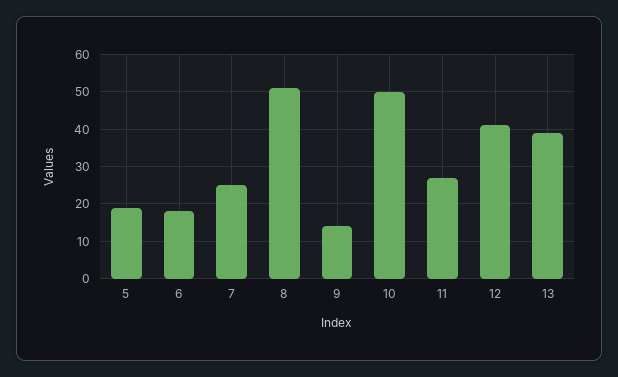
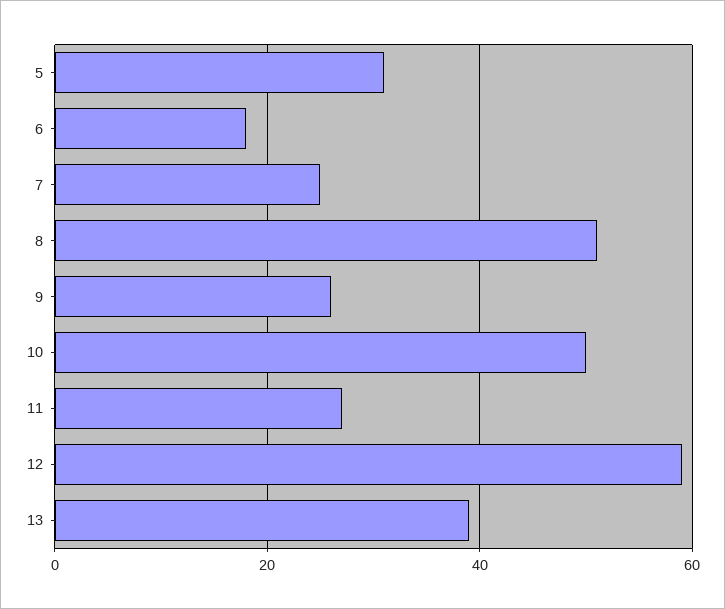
  {
-   "5": 20,
+   "5": 30,
    "6": 20,
    "7": 25,
    "8": 50,
-   "9": 15,
+   "9": 25,
    "10": 50,
    "11": 25,
-   "12": 40,
+   "12": 60,
    "13": 40
  }

